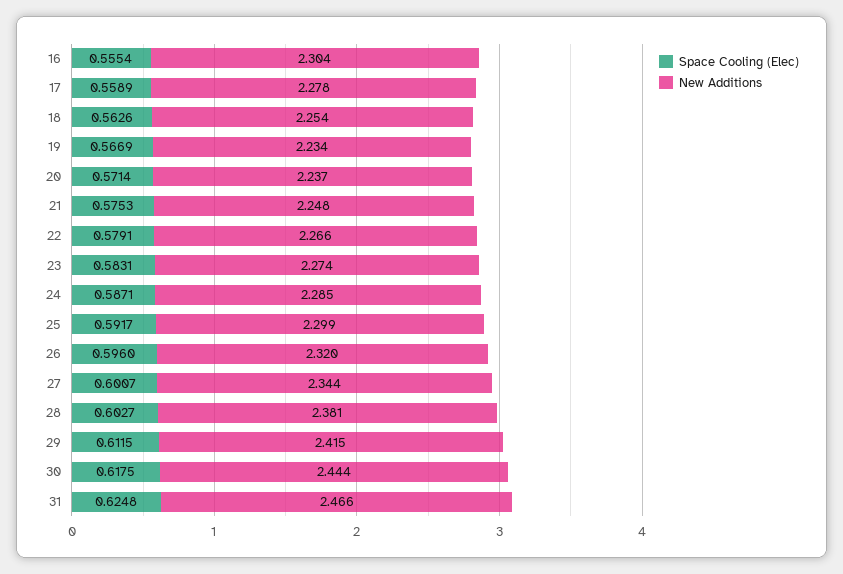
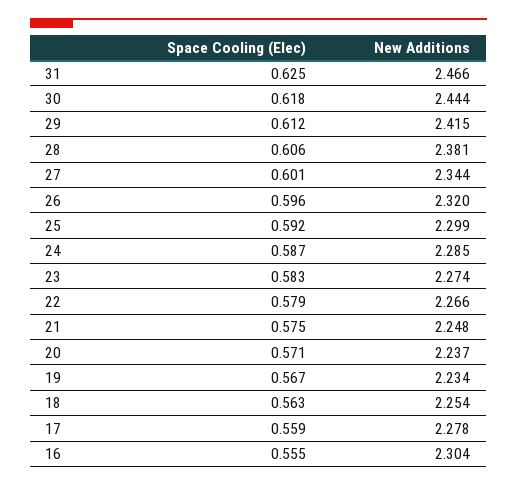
  {
    "Space Cooling (Elec)": {
      "16": 0.5554,
      "17": 0.5589,
      "18": 0.5626,
      "19": 0.5669,
      "20": 0.5714,
      "21": 0.5753,
      "22": 0.5791,
      "23": 0.5831,
      "24": 0.5871,
      "25": 0.5917,
      "26": 0.596,
      "27": 0.6007,
-     "28": 0.6027,
+     "28": 0.606,
      "29": 0.6115,
      "30": 0.6175,
      "31": 0.6248
    },
    "New Additions": {
      "16": 2.304,
      "17": 2.278,
      "18": 2.254,
      "19": 2.234,
      "20": 2.237,
      "21": 2.248,
      "22": 2.266,
      "23": 2.274,
      "24": 2.285,
      "25": 2.299,
      "26": 2.32,
      "27": 2.344,
      "28": 2.381,
      "29": 2.415,
      "30": 2.444,
      "31": 2.466
    }
  }

